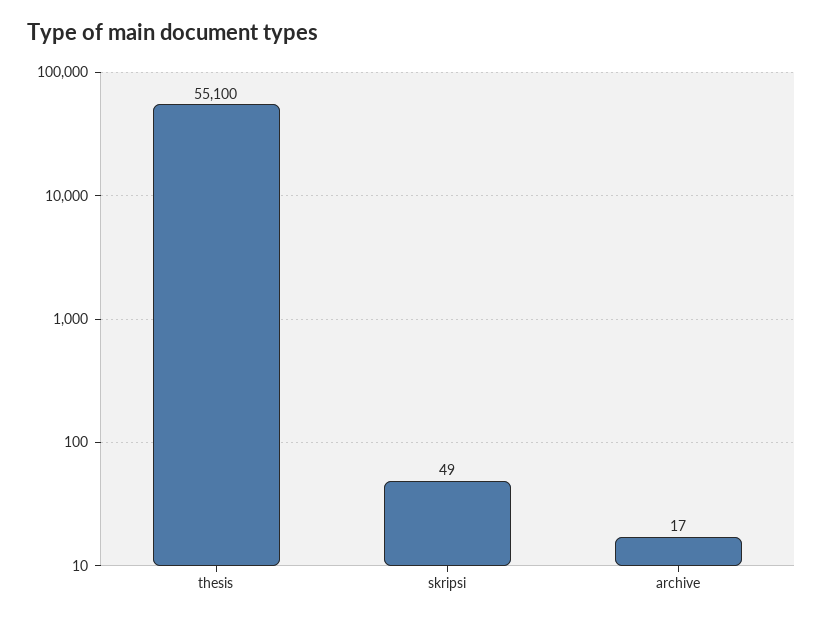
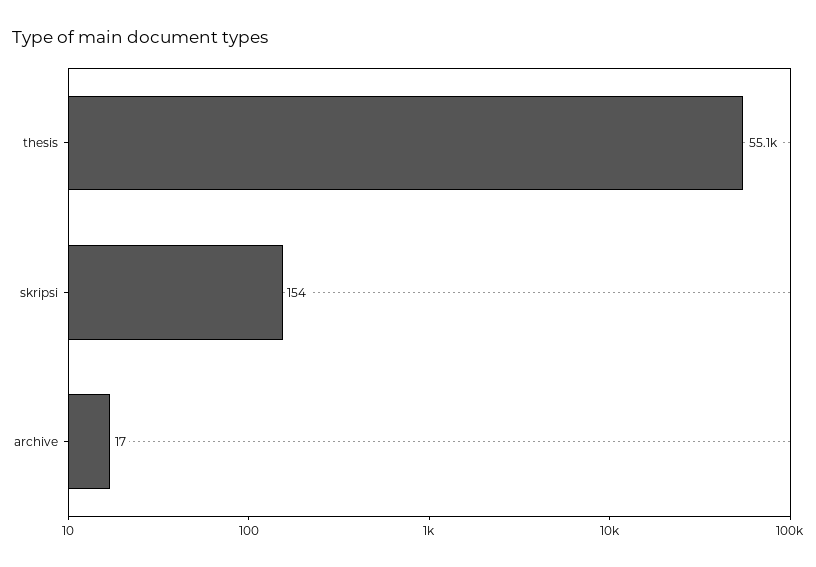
  {
    "thesis": 55100,
-   "skripsi": 49,
+   "skripsi": 154,
    "archive": 17
  }

